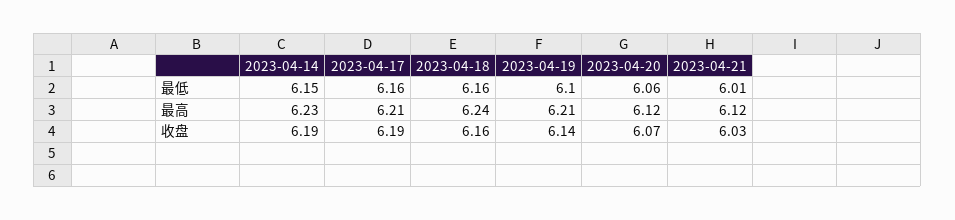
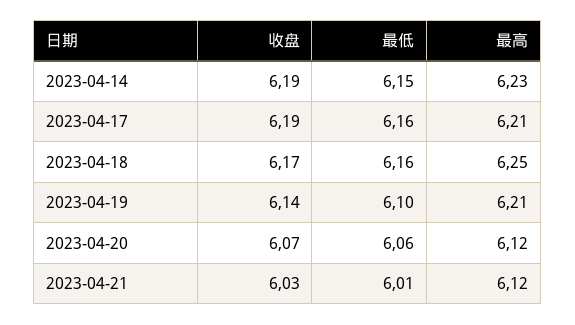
  {
    "2023-04-14": {
      "最低": 6.15,
      "最高": 6.23,
      "收盘": 6.19
    },
    "2023-04-17": {
      "最低": 6.16,
      "最高": 6.21,
      "收盘": 6.19
    },
    "2023-04-18": {
      "最低": 6.16,
-     "最高": 6.24,
+     "最高": 6.25,
-     "收盘": 6.16
+     "收盘": 6.17
    },
    "2023-04-19": {
      "最低": 6.1,
      "最高": 6.21,
      "收盘": 6.14
    },
    "2023-04-20": {
      "最低": 6.06,
      "最高": 6.12,
      "收盘": 6.07
    },
    "2023-04-21": {
      "最低": 6.01,
      "最高": 6.12,
      "收盘": 6.03
    }
  }

